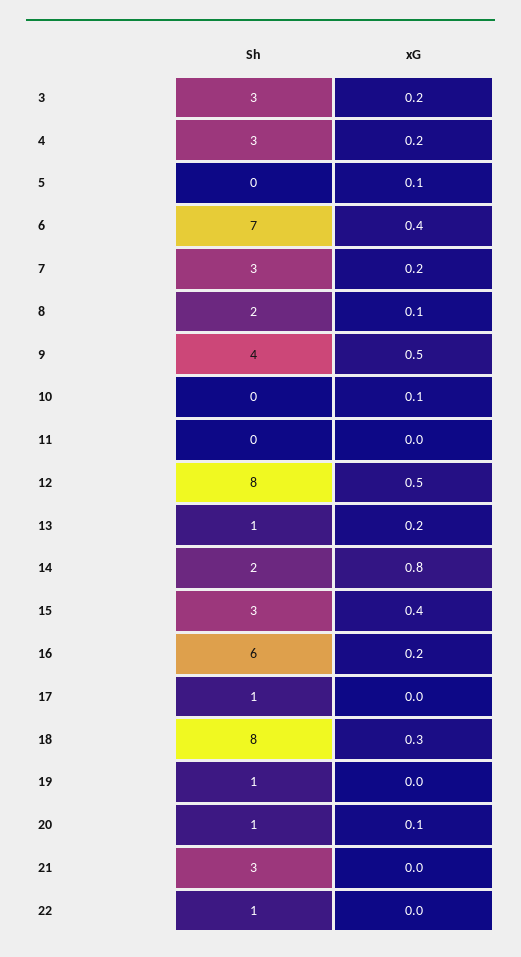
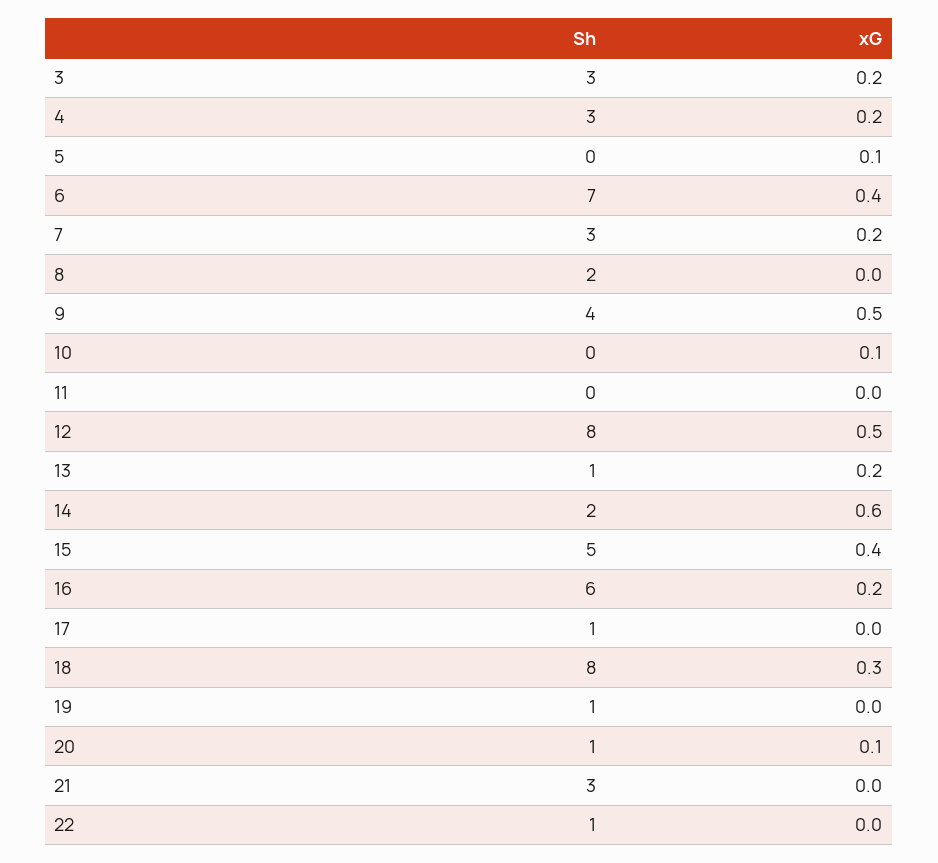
  {
    "Sh": {
      "3": 3,
      "4": 3,
      "5": 0,
      "6": 7,
      "7": 3,
      "8": 2,
      "9": 4,
      "10": 0,
      "11": 0,
      "12": 8,
      "13": 1,
      "14": 2,
-     "15": 3,
+     "15": 5,
      "16": 6,
      "17": 1,
      "18": 8,
      "19": 1,
      "20": 1,
      "21": 3,
      "22": 1
    },
    "xG": {
      "3": 0.2,
      "4": 0.2,
      "5": 0.1,
      "6": 0.4,
      "7": 0.2,
-     "8": 0.1,
+     "8": 0,
      "9": 0.5,
      "10": 0.1,
      "11": 0,
      "12": 0.5,
      "13": 0.2,
-     "14": 0.8,
+     "14": 0.6,
      "15": 0.4,
      "16": 0.2,
      "17": 0,
      "18": 0.3,
      "19": 0,
      "20": 0.1,
      "21": 0,
      "22": 0
    }
  }

